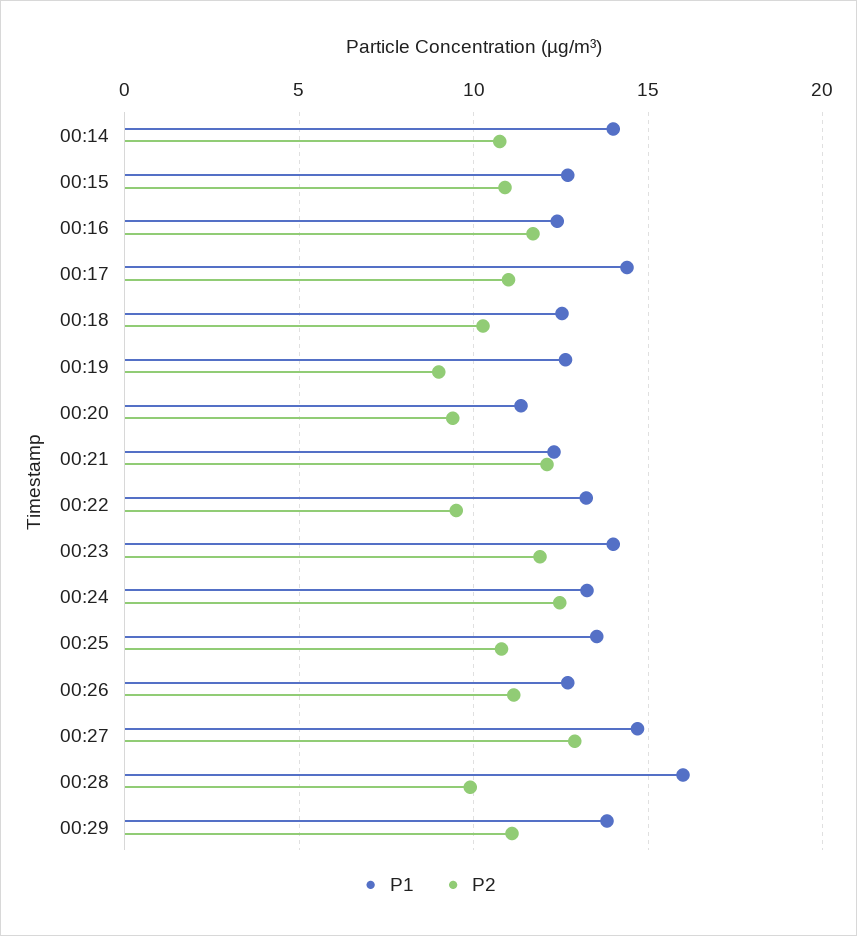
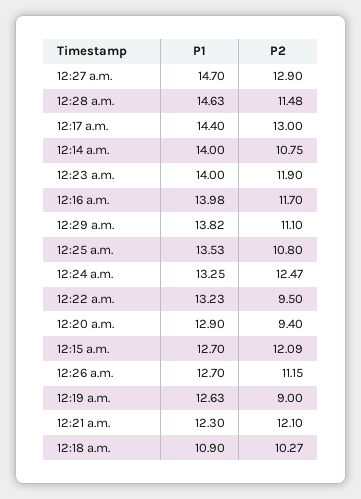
  {
    "P1": {
      "00:14": 14,
      "00:15": 12.7,
-     "00:16": 12.5,
+     "00:16": 13.98,
      "00:17": 14.4,
-     "00:18": 12.5,
+     "00:18": 10.9,
      "00:19": 12.63,
-     "00:20": 11.5,
+     "00:20": 12.9,
      "00:21": 12.3,
      "00:22": 13.23,
      "00:23": 14,
      "00:24": 13.25,
      "00:25": 13.53,
      "00:26": 12.7,
      "00:27": 14.7,
-     "00:28": 16,
+     "00:28": 14.63,
      "00:29": 13.82
    },
    "P2": {
      "00:14": 10.75,
-     "00:15": 11,
+     "00:15": 12.09,
      "00:16": 11.7,
-     "00:17": 11,
+     "00:17": 13,
      "00:18": 10.27,
      "00:19": 9,
      "00:20": 9.4,
      "00:21": 12.1,
      "00:22": 9.5,
      "00:23": 11.9,
      "00:24": 12.47,
      "00:25": 10.8,
      "00:26": 11.15,
      "00:27": 12.9,
-     "00:28": 10,
+     "00:28": 11.48,
      "00:29": 11.1
    }
  }

